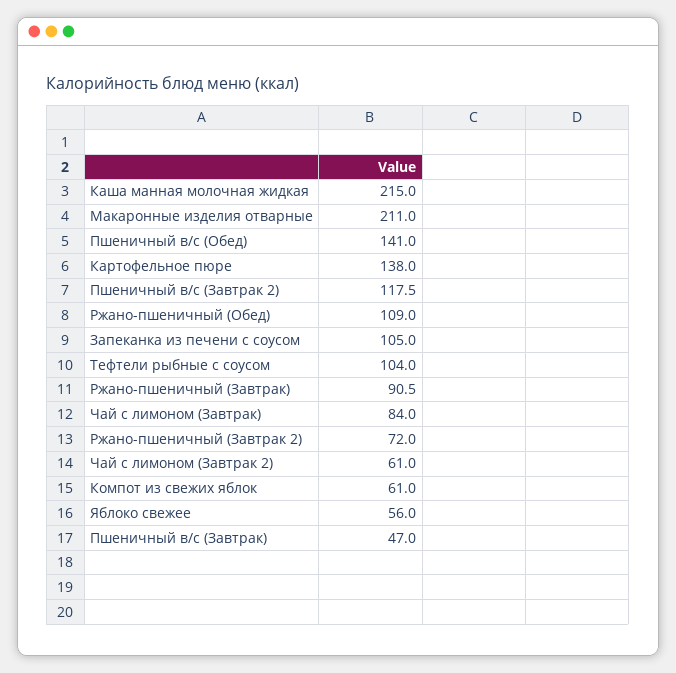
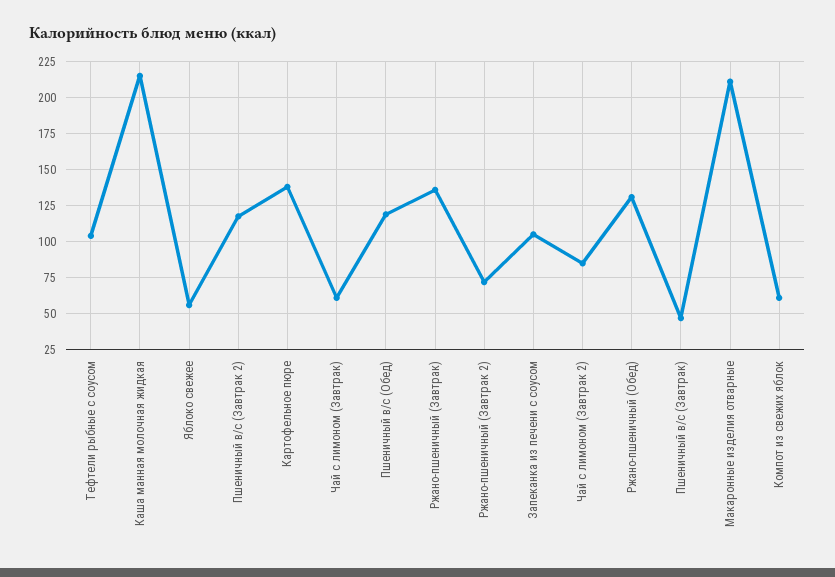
  {
    "Каша манная молочная жидкая": 215,
    "Макаронные изделия отварные": 211,
-   "Пшеничный в/с (Обед)": 141,
+   "Пшеничный в/с (Обед)": 120,
    "Картофельное пюре": 138,
    "Пшеничный в/с (Завтрак 2)": 117.5,
-   "Ржано-пшеничный (Обед)": 109,
+   "Ржано-пшеничный (Обед)": 130,
    "Запеканка из печени с соусом": 105,
    "Тефтели рыбные с соусом": 104,
-   "Ржано-пшеничный (Завтрак)": 90.5,
+   "Ржано-пшеничный (Завтрак)": 135,
-   "Чай с лимоном (Завтрак)": 84,
+   "Чай с лимоном (Завтрак)": 60,
    "Ржано-пшеничный (Завтрак 2)": 72,
-   "Чай с лимоном (Завтрак 2)": 61,
+   "Чай с лимоном (Завтрак 2)": 85,
    "Компот из свежих яблок": 61,
    "Яблоко свежее": 56,
    "Пшеничный в/с (Завтрак)": 47
  }

